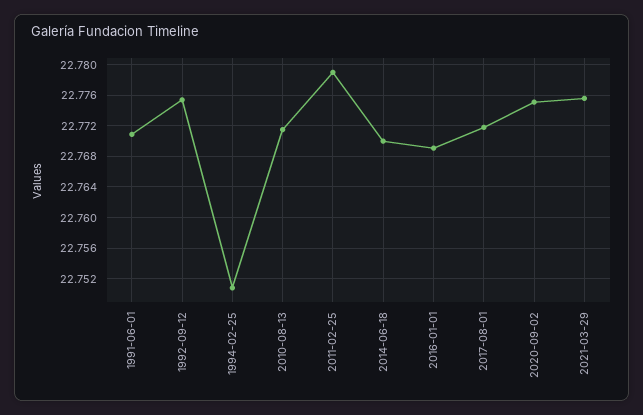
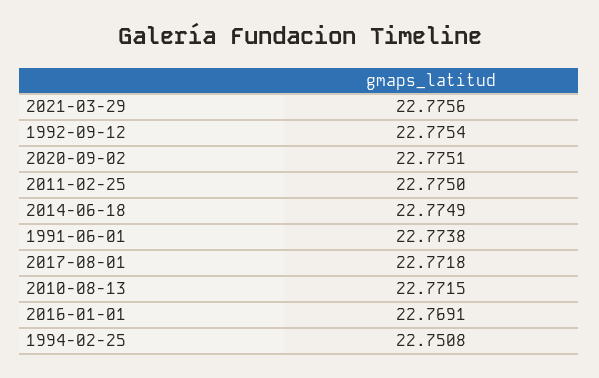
  {
-   "1991-06-01": 22.771,
+   "1991-06-01": 22.7738,
    "1992-09-12": 22.7754,
    "1994-02-25": 22.7508,
    "2010-08-13": 22.7715,
-   "2011-02-25": 22.779,
+   "2011-02-25": 22.775,
-   "2014-06-18": 22.77,
+   "2014-06-18": 22.7749,
    "2016-01-01": 22.7691,
    "2017-08-01": 22.7718,
    "2020-09-02": 22.7751,
    "2021-03-29": 22.7756
  }

